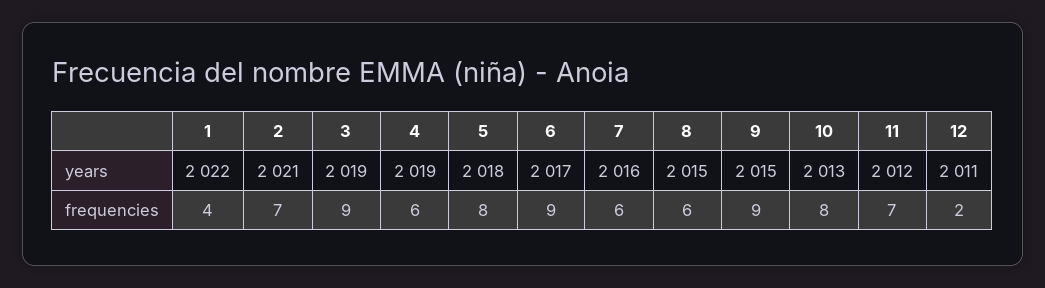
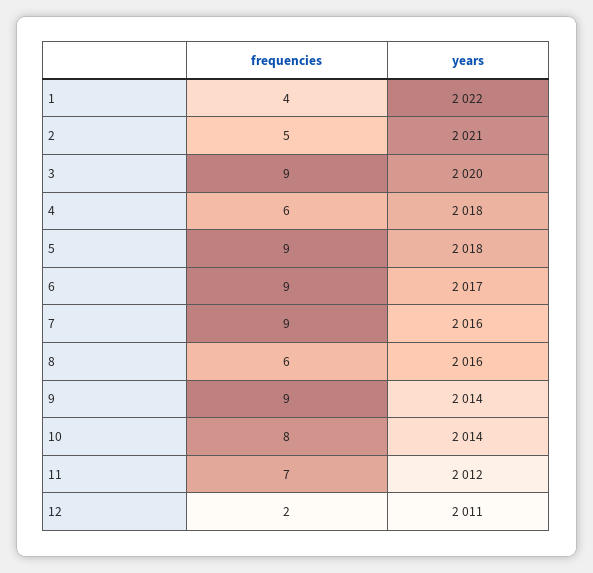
  {
    "1": {
      "years": 2022,
      "frequencies": 4
    },
    "2": {
      "years": 2021,
-     "frequencies": 7
+     "frequencies": 5
    },
    "3": {
-     "years": 2019,
+     "years": 2020,
      "frequencies": 9
    },
    "4": {
-     "years": 2019,
+     "years": 2018,
      "frequencies": 6
    },
    "5": {
      "years": 2018,
-     "frequencies": 8
+     "frequencies": 9
    },
    "6": {
      "years": 2017,
      "frequencies": 9
    },
    "7": {
      "years": 2016,
-     "frequencies": 6
+     "frequencies": 9
    },
    "8": {
-     "years": 2015,
+     "years": 2016,
      "frequencies": 6
    },
    "9": {
-     "years": 2015,
+     "years": 2014,
      "frequencies": 9
    },
    "10": {
-     "years": 2013,
+     "years": 2014,
      "frequencies": 8
    },
    "11": {
      "years": 2012,
      "frequencies": 7
    },
    "12": {
      "years": 2011,
      "frequencies": 2
    }
  }

